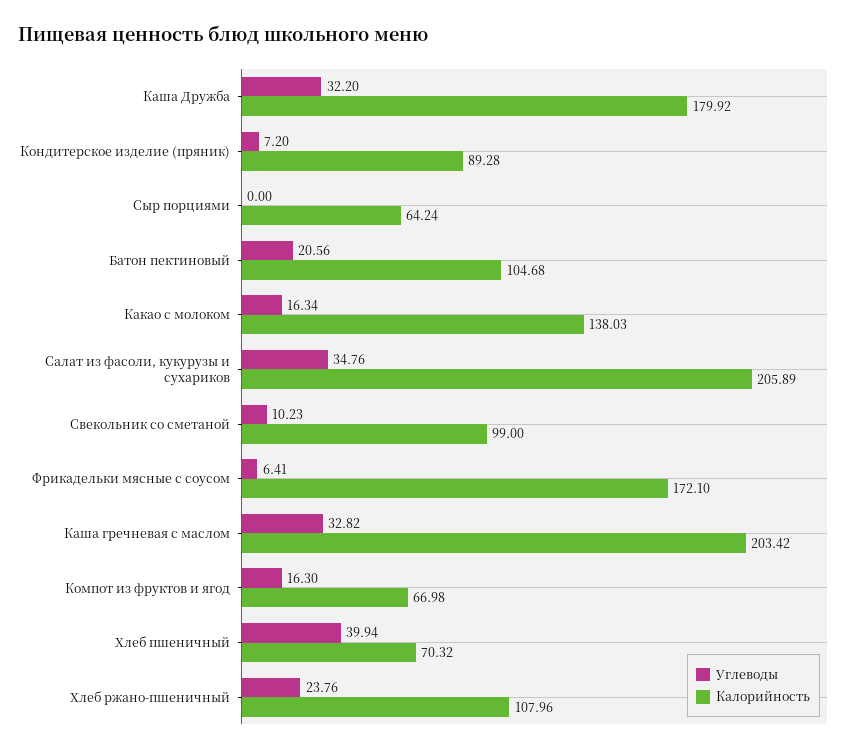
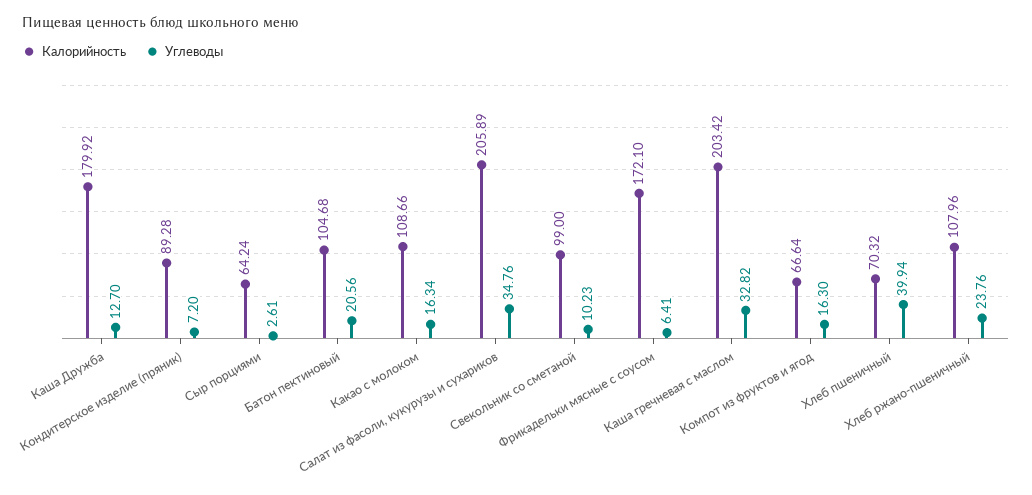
  {
    "Углеводы": {
-     "Каша Дружба": 32.2,
+     "Каша Дружба": 12.7,
      "Кондитерское изделие (пряник)": 7.2,
-     "Сыр порциями": 0,
+     "Сыр порциями": 2.61,
      "Батон пектиновый": 20.56,
      "Какао с молоком": 16.34,
      "Салат из фасоли, кукурузы и сухариков": 34.76,
      "Свекольник со сметаной": 10.23,
      "Фрикадельки мясные с соусом": 6.41,
      "Каша гречневая с маслом": 32.82,
      "Компот из фруктов и ягод": 16.3,
      "Хлеб пшеничный": 39.94,
      "Хлеб ржано-пшеничный": 23.76
    },
    "Калорийность": {
      "Каша Дружба": 179.92,
      "Кондитерское изделие (пряник)": 89.28,
      "Сыр порциями": 64.24,
      "Батон пектиновый": 104.68,
-     "Какао с молоком": 138.03,
+     "Какао с молоком": 108.66,
      "Салат из фасоли, кукурузы и сухариков": 205.89,
      "Свекольник со сметаной": 99,
      "Фрикадельки мясные с соусом": 172.1,
      "Каша гречневая с маслом": 203.42,
-     "Компот из фруктов и ягод": 66.98,
+     "Компот из фруктов и ягод": 66.64,
      "Хлеб пшеничный": 70.32,
      "Хлеб ржано-пшеничный": 107.96
    }
  }

